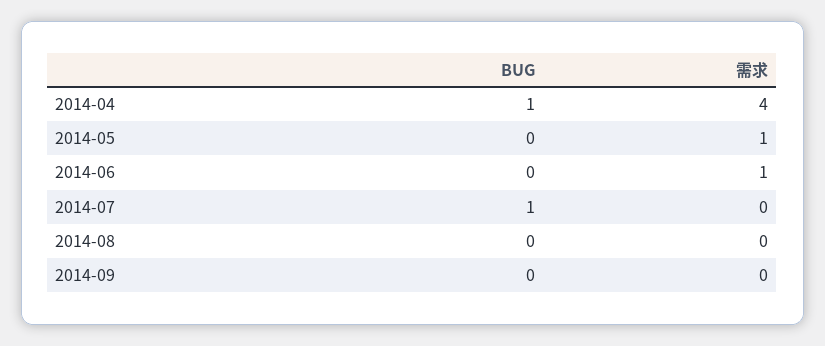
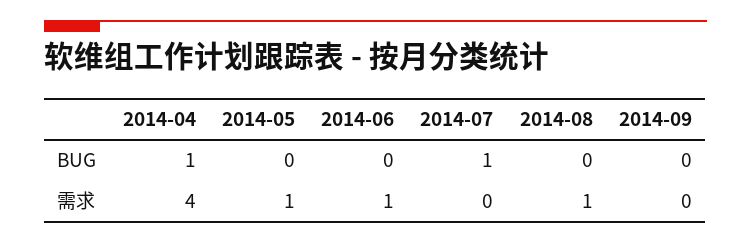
  {
    "BUG": {
      "2014-04": 1,
      "2014-05": 0,
      "2014-06": 0,
      "2014-07": 1,
      "2014-08": 0,
      "2014-09": 0
    },
    "需求": {
      "2014-04": 4,
      "2014-05": 1,
      "2014-06": 1,
      "2014-07": 0,
-     "2014-08": 0,
+     "2014-08": 1,
      "2014-09": 0
    }
  }

